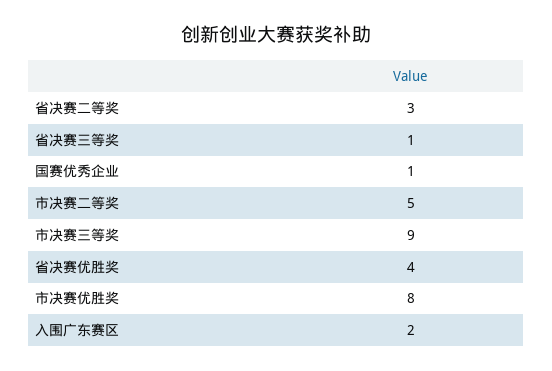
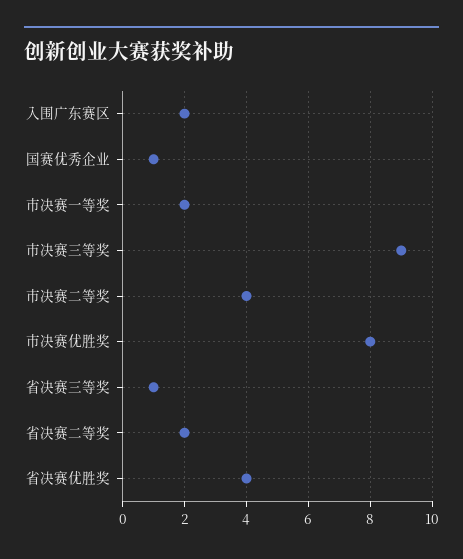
  {
-   "省决赛二等奖": 3,
+   "省决赛二等奖": 2,
    "省决赛三等奖": 1,
    "国赛优秀企业": 1,
-   "市决赛二等奖": 5,
+   "市决赛二等奖": 4,
    "市决赛三等奖": 9,
    "省决赛优胜奖": 4,
    "市决赛优胜奖": 8,
-   "入围广东赛区": 2
+   "入围广东赛区": 2,
+   "市决赛一等奖": 2
  }

